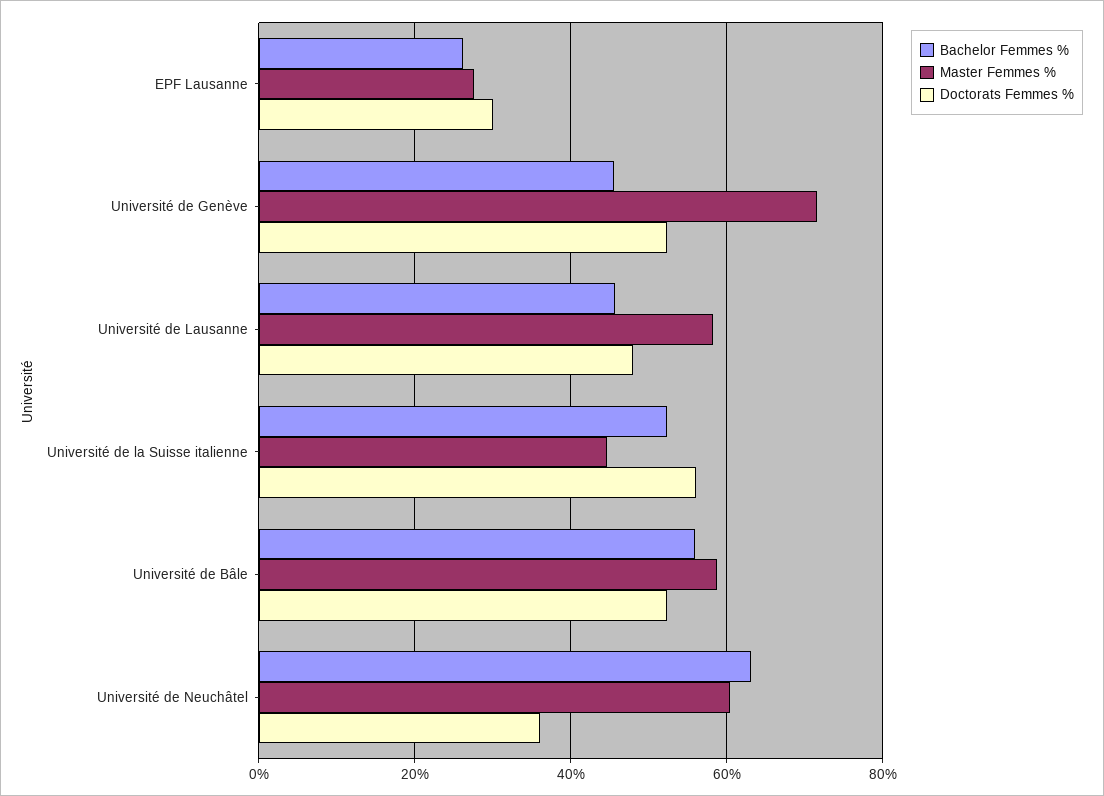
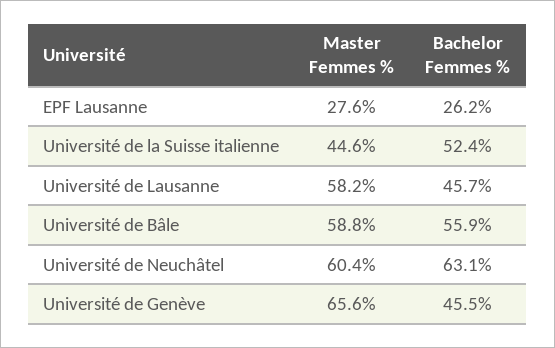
  {
    "Bachelor Femmes %": {
      "EPF Lausanne": 26.2,
      "Université de Genève": 45.5,
      "Université de Lausanne": 45.7,
      "Université de la Suisse italienne": 52.4,
      "Université de Bâle": 55.9,
      "Université de Neuchâtel": 63.1
    },
    "Master Femmes %": {
      "EPF Lausanne": 27.6,
-     "Université de Genève": 72,
+     "Université de Genève": 65.6,
      "Université de Lausanne": 58.2,
      "Université de la Suisse italienne": 44.6,
      "Université de Bâle": 58.8,
      "Université de Neuchâtel": 60.4
-   },
+   }
-   "Doctorats Femmes %": {
-     "EPF Lausanne": 30,
-     "Université de Genève": 52,
-     "Université de Lausanne": 48,
-     "Université de la Suisse italienne": 56,
-     "Université de Bâle": 52,
-     "Université de Neuchâtel": 36
-   }
  }

